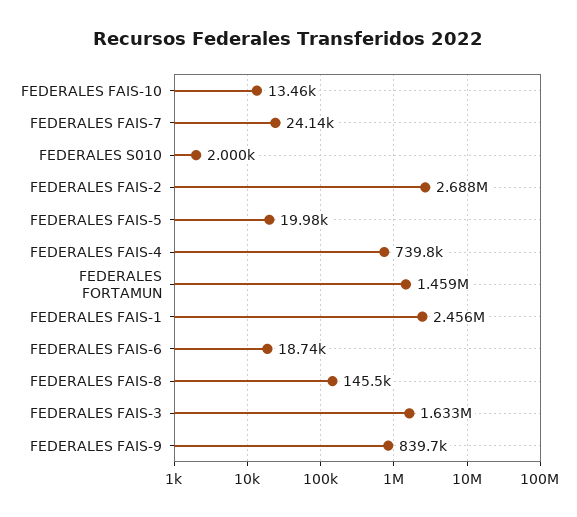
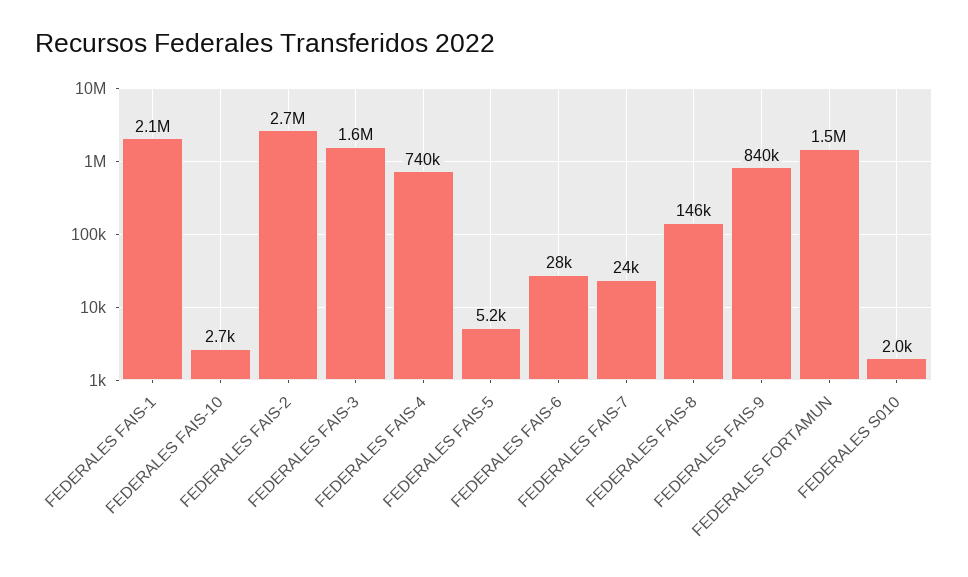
  {
-   "FEDERALES FAIS-10": 13460,
+   "FEDERALES FAIS-10": 2700,
    "FEDERALES FAIS-7": 24140,
    "FEDERALES S010": 2000,
    "FEDERALES FAIS-2": 2688000,
-   "FEDERALES FAIS-5": 19980,
+   "FEDERALES FAIS-5": 5200,
    "FEDERALES FAIS-4": 739800,
    "FEDERALES FORTAMUN": 1459000,
-   "FEDERALES FAIS-1": 2456000,
+   "FEDERALES FAIS-1": 2100000,
-   "FEDERALES FAIS-6": 18740,
+   "FEDERALES FAIS-6": 28000,
    "FEDERALES FAIS-8": 145500,
    "FEDERALES FAIS-3": 1633000,
    "FEDERALES FAIS-9": 839700
  }

